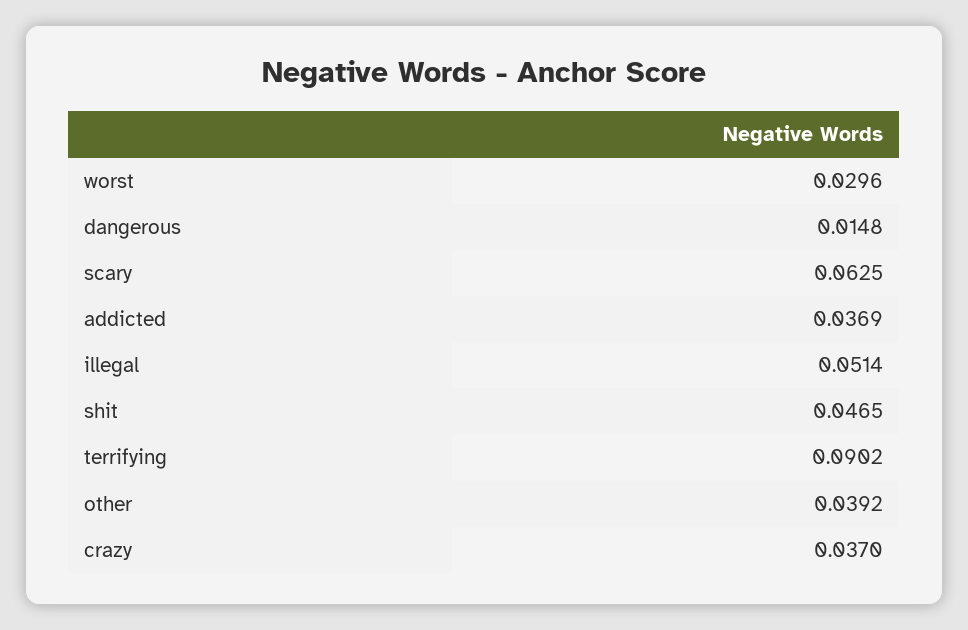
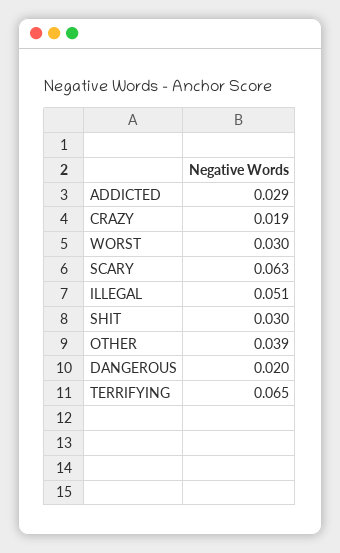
  {
    "worst": 0.0296,
-   "dangerous": 0.0148,
+   "dangerous": 0.02,
    "scary": 0.0625,
-   "addicted": 0.0369,
+   "addicted": 0.029,
    "illegal": 0.0514,
-   "shit": 0.0465,
+   "shit": 0.03,
-   "terrifying": 0.0902,
+   "terrifying": 0.065,
    "other": 0.0392,
-   "crazy": 0.037
+   "crazy": 0.019
  }

